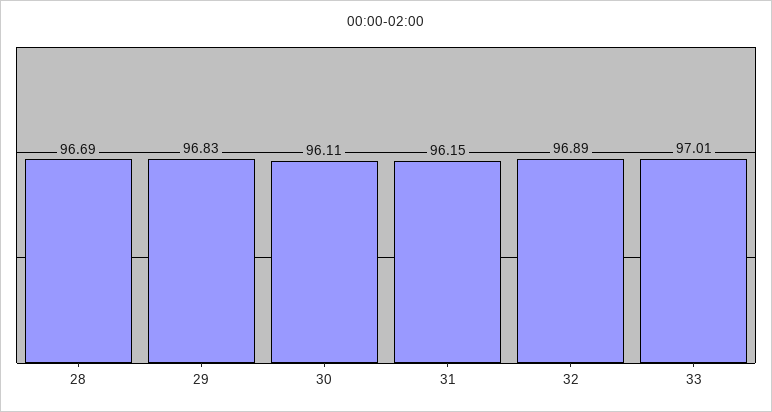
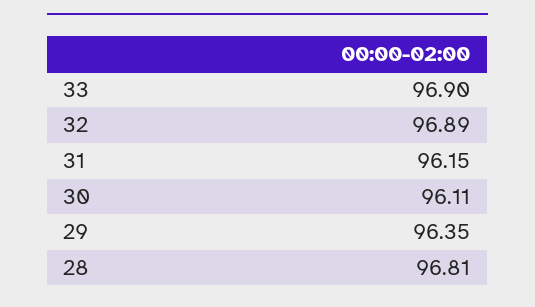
  {
-   "28": 96.69,
+   "28": 96.81,
-   "29": 96.83,
+   "29": 96.35,
    "30": 96.11,
    "31": 96.15,
    "32": 96.89,
-   "33": 97.01
+   "33": 96.9
  }

